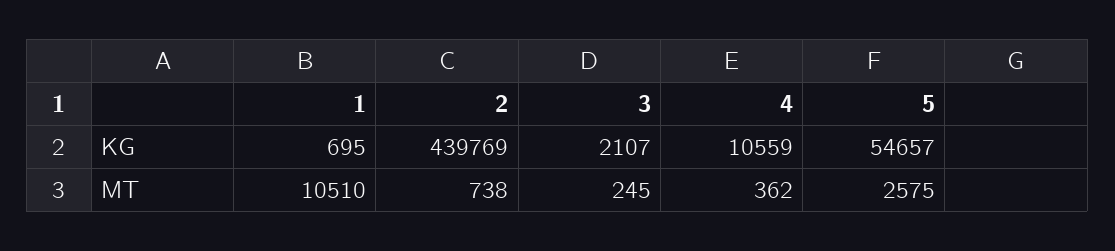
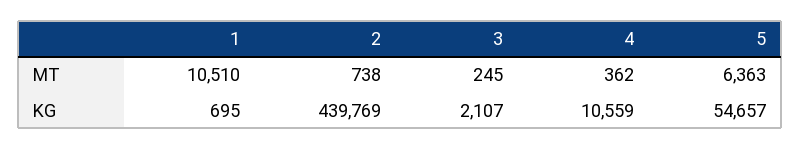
  {
    "1": {
      "KG": 695,
      "MT": 10510
    },
    "2": {
      "KG": 439769,
      "MT": 738
    },
    "3": {
      "KG": 2107,
      "MT": 245
    },
    "4": {
      "KG": 10559,
      "MT": 362
    },
    "5": {
      "KG": 54657,
-     "MT": 2575
+     "MT": 6363
    }
  }

